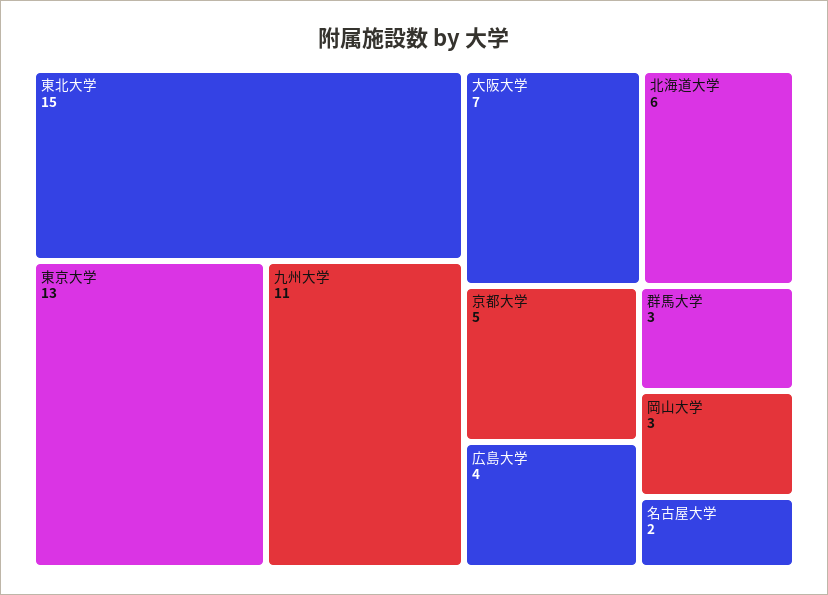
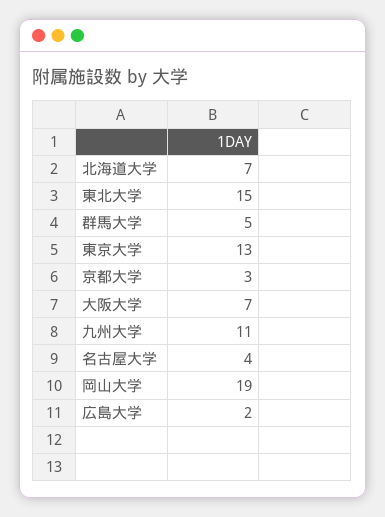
  {
    "東北大学": 15,
    "東京大学": 13,
    "九州大学": 11,
    "大阪大学": 7,
-   "北海道大学": 6,
+   "北海道大学": 7,
-   "京都大学": 5,
+   "京都大学": 3,
-   "広島大学": 4,
+   "広島大学": 2,
-   "群馬大学": 3,
+   "群馬大学": 5,
-   "岡山大学": 3,
+   "岡山大学": 19,
-   "名古屋大学": 2
+   "名古屋大学": 4
  }

